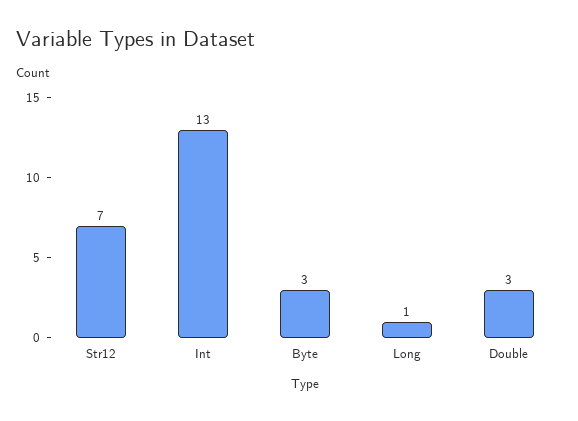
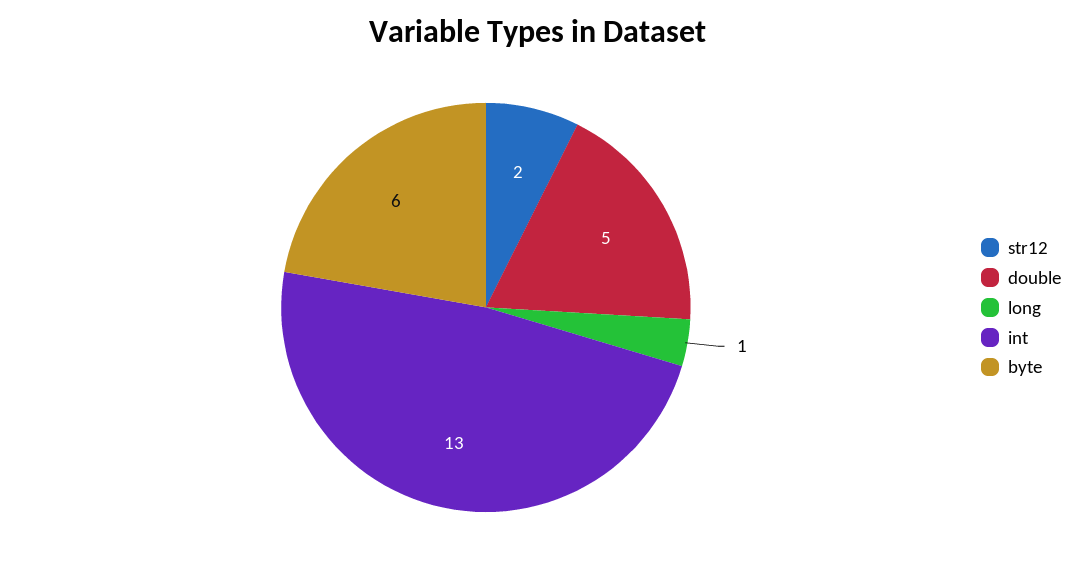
  {
-   "Str12": 7,
+   "Str12": 2,
    "Int": 13,
-   "Byte": 3,
+   "Byte": 6,
    "Long": 1,
-   "Double": 3
+   "Double": 5
  }

